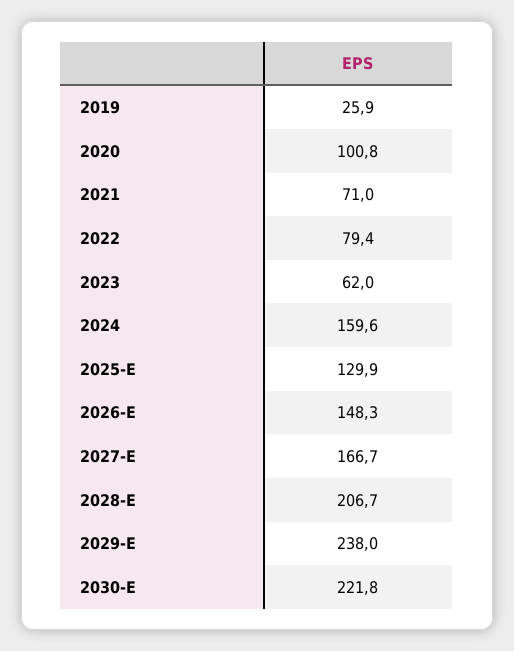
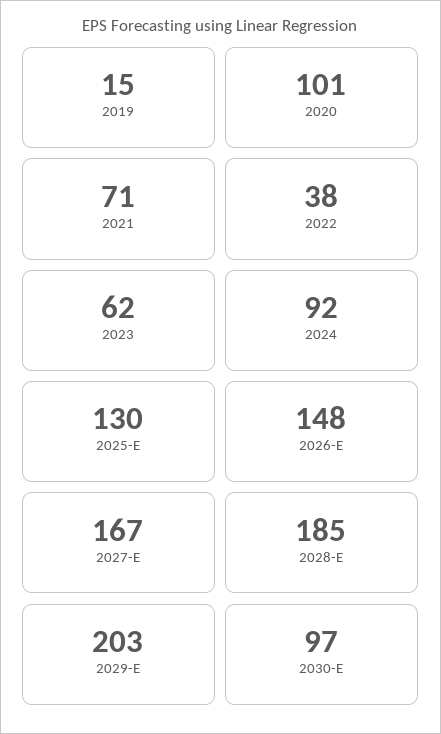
  {
-   "2019": 25.9,
+   "2019": 15,
    "2020": 100.8,
    "2021": 71,
-   "2022": 79.4,
+   "2022": 38,
    "2023": 62,
-   "2024": 159.6,
+   "2024": 92,
    "2025-E": 129.9,
    "2026-E": 148.3,
    "2027-E": 166.7,
-   "2028-E": 206.7,
+   "2028-E": 185,
-   "2029-E": 238,
+   "2029-E": 203,
-   "2030-E": 221.8
+   "2030-E": 97
  }

